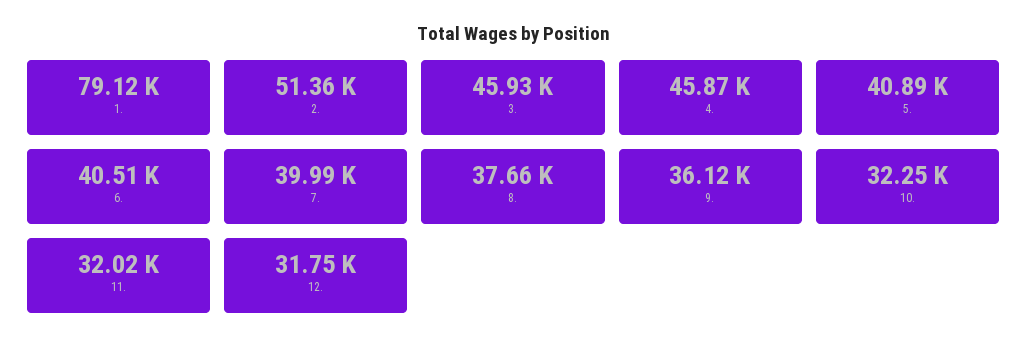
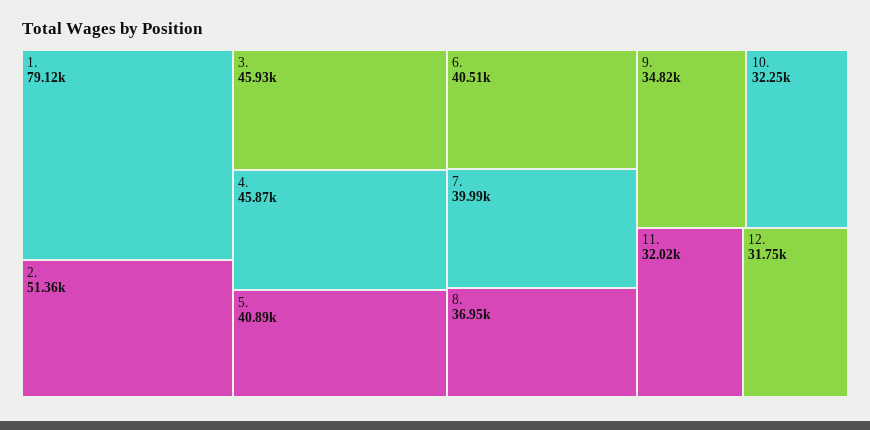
  {
    "1.": 79120,
    "2.": 51360,
    "3.": 45930,
    "4.": 45870,
    "5.": 40890,
    "6.": 40510,
    "7.": 39990,
-   "8.": 37660,
+   "8.": 36950,
-   "9.": 36120,
+   "9.": 34820,
    "10.": 32250,
    "11.": 32020,
    "12.": 31750
  }

